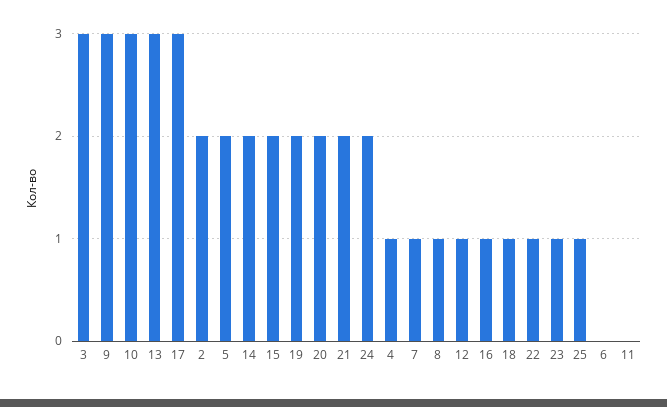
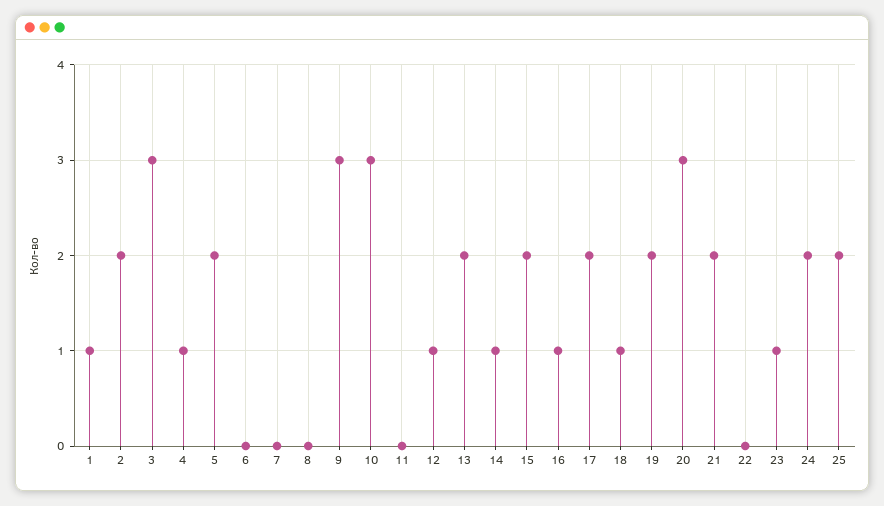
  {
    "3": 3,
    "9": 3,
    "10": 3,
-   "13": 3,
+   "13": 2,
-   "17": 3,
+   "17": 2,
    "2": 2,
    "5": 2,
-   "14": 2,
+   "14": 1,
    "15": 2,
    "19": 2,
-   "20": 2,
+   "20": 3,
    "21": 2,
    "24": 2,
    "4": 1,
-   "7": 1,
+   "7": 0,
-   "8": 1,
+   "8": 0,
    "12": 1,
    "16": 1,
    "18": 1,
-   "22": 1,
+   "22": 0,
    "23": 1,
-   "25": 1,
+   "25": 2,
    "6": 0,
-   "11": 0
+   "11": 0,
+   "1": 1
  }

